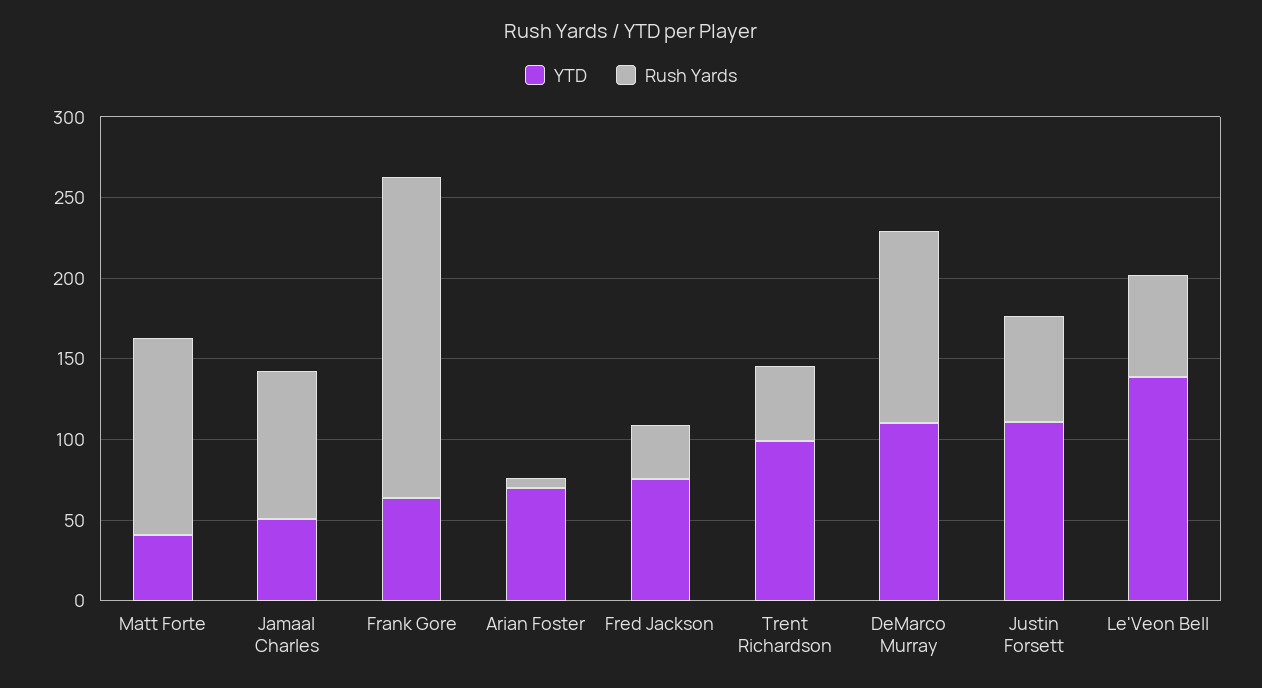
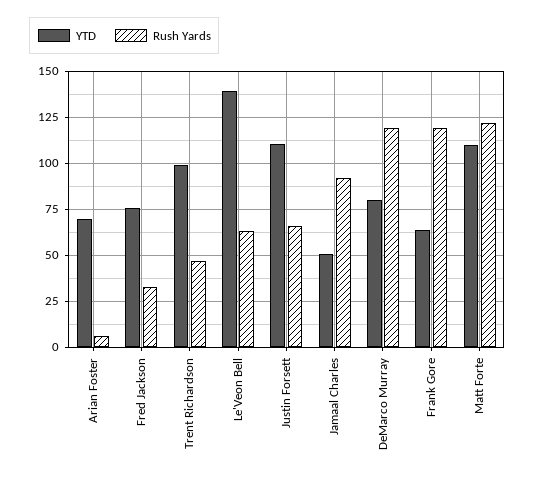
  {
    "YTD": {
-     "Matt Forte": 40,
+     "Matt Forte": 110,
      "Jamaal Charles": 50,
      "Frank Gore": 65,
      "Arian Foster": 70,
      "Fred Jackson": 75,
      "Trent Richardson": 100,
-     "DeMarco Murray": 110,
+     "DeMarco Murray": 80,
      "Justin Forsett": 110,
      "Le'Veon Bell": 140
    },
    "Rush Yards": {
      "Matt Forte": 120,
      "Jamaal Charles": 90,
-     "Frank Gore": 200,
+     "Frank Gore": 120,
      "Arian Foster": 5,
      "Fred Jackson": 35,
      "Trent Richardson": 45,
      "DeMarco Murray": 120,
      "Justin Forsett": 65,
      "Le'Veon Bell": 65
    }
  }

